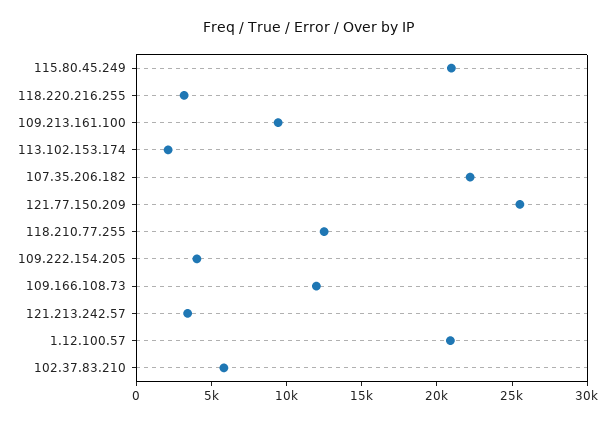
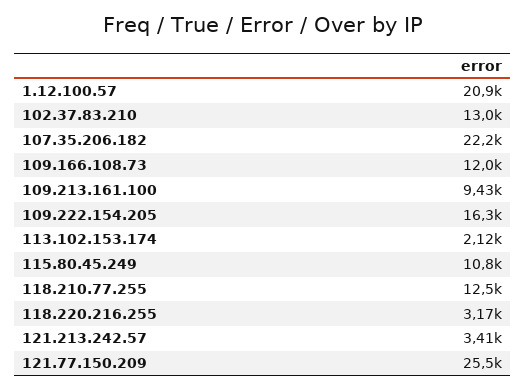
  {
-   "115.80.45.249": 21000,
+   "115.80.45.249": 10800,
    "118.220.216.255": 3170,
    "109.213.161.100": 9430,
    "113.102.153.174": 2120,
    "107.35.206.182": 22200,
    "121.77.150.209": 25500,
    "118.210.77.255": 12500,
-   "109.222.154.205": 4000,
+   "109.222.154.205": 16300,
    "109.166.108.73": 12000,
    "121.213.242.57": 3410,
    "1.12.100.57": 20900,
-   "102.37.83.210": 6000
+   "102.37.83.210": 13000
  }

